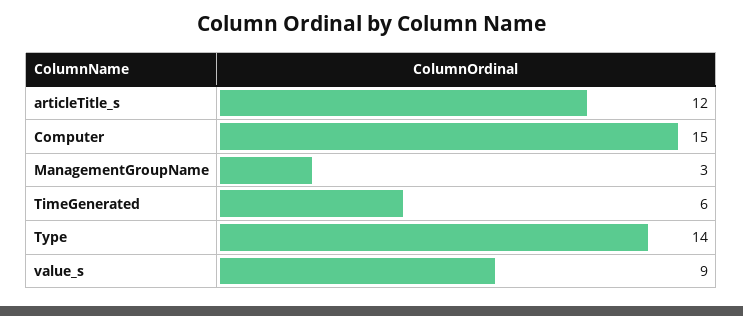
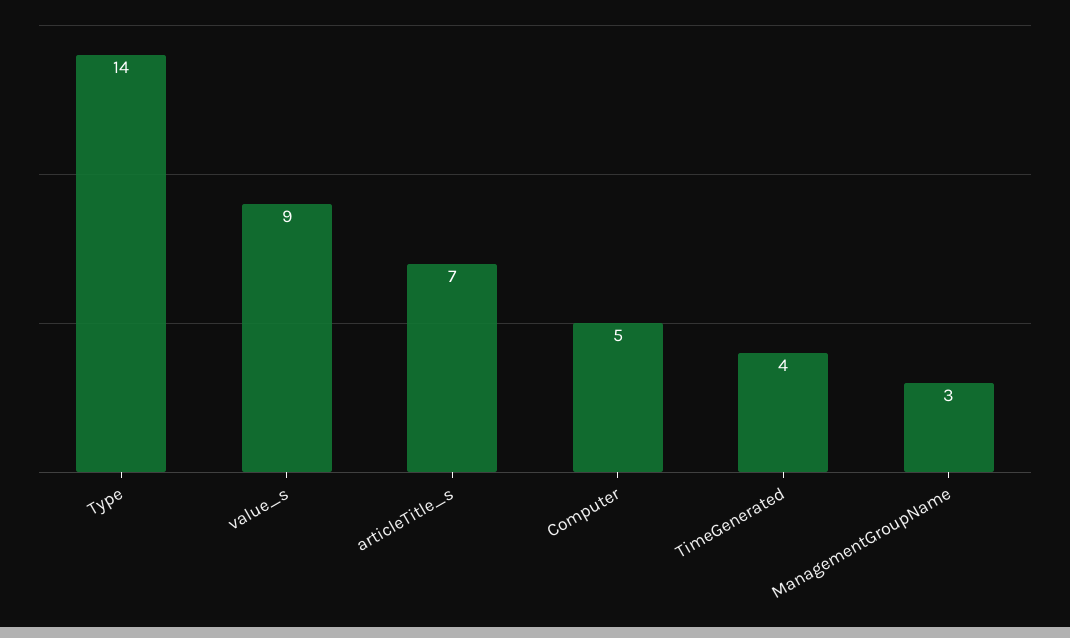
  {
-   "articleTitle_s": 12,
+   "articleTitle_s": 7,
-   "Computer": 15,
+   "Computer": 5,
    "ManagementGroupName": 3,
-   "TimeGenerated": 6,
+   "TimeGenerated": 4,
    "Type": 14,
    "value_s": 9
  }

